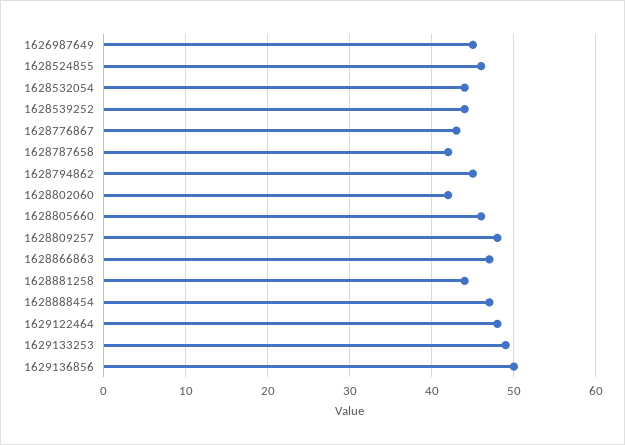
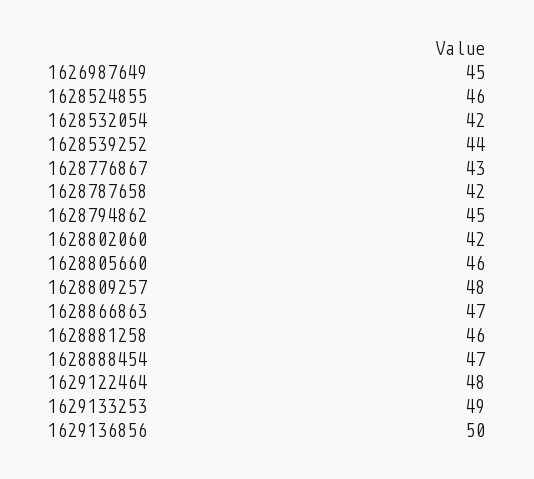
  {
    "1626987649": 45,
    "1628524855": 46,
-   "1628532054": 44,
+   "1628532054": 42,
    "1628539252": 44,
    "1628776867": 43,
    "1628787658": 42,
    "1628794862": 45,
    "1628802060": 42,
    "1628805660": 46,
    "1628809257": 48,
    "1628866863": 47,
-   "1628881258": 44,
+   "1628881258": 46,
    "1628888454": 47,
    "1629122464": 48,
    "1629133253": 49,
    "1629136856": 50
  }

